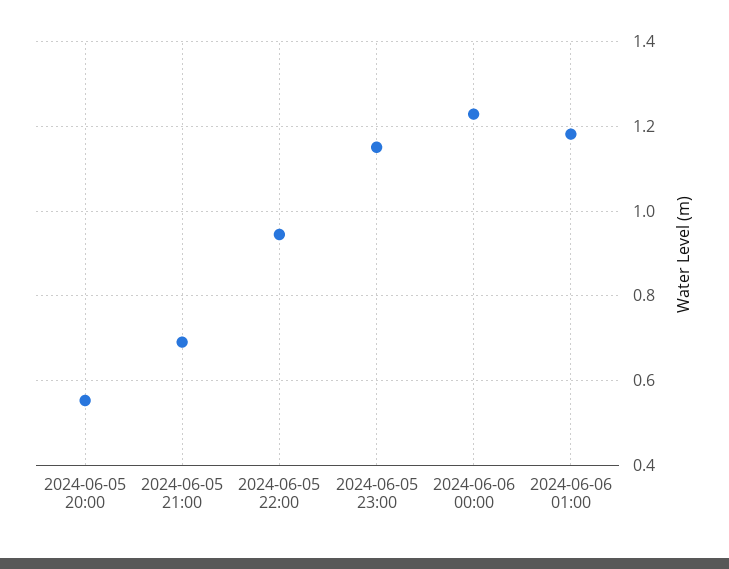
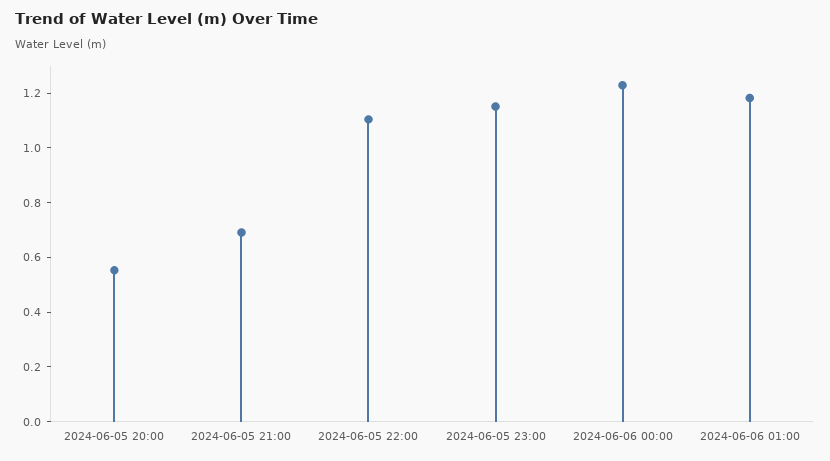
  {
    "2024-06-05 20:00": 0.56,
    "2024-06-05 21:00": 0.7,
-   "2024-06-05 22:00": 0.94,
+   "2024-06-05 22:00": 1.1,
    "2024-06-05 23:00": 1.16,
    "2024-06-06 00:00": 1.22,
    "2024-06-06 01:00": 1.18
  }

